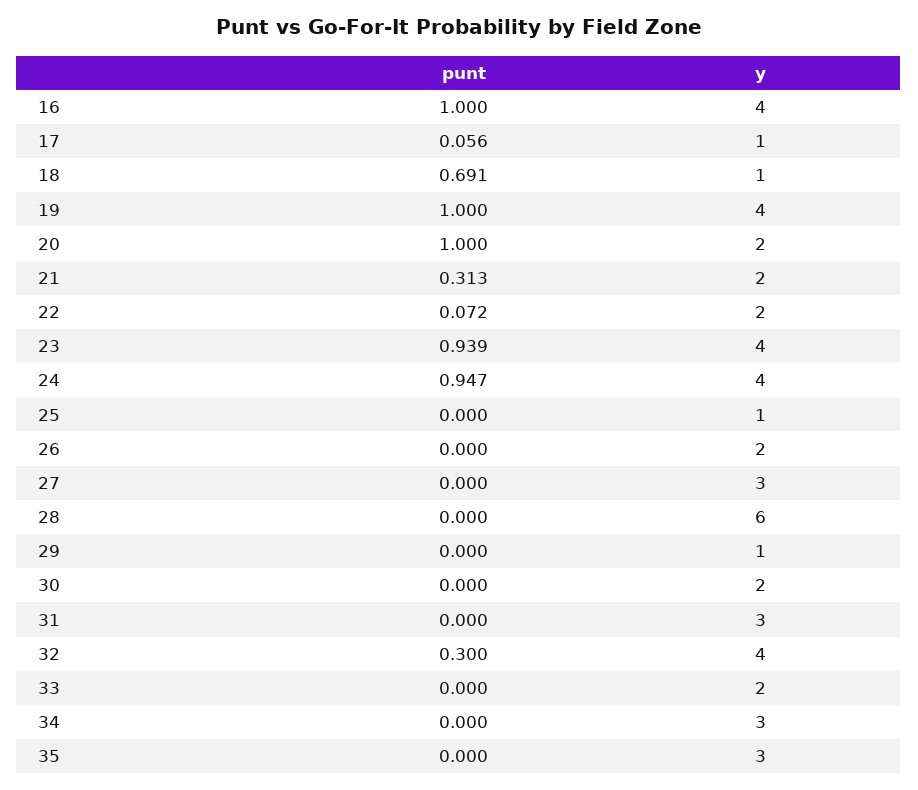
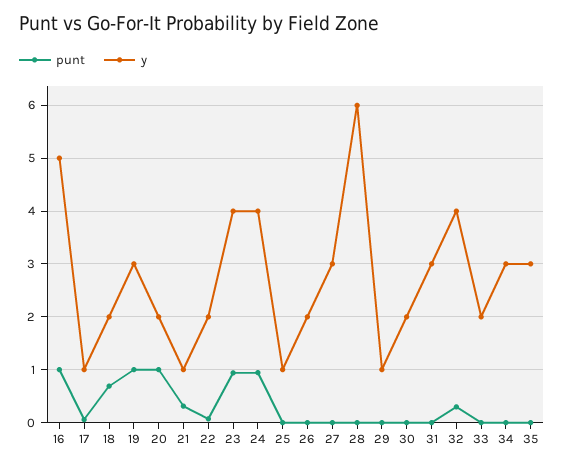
  {
    "punt": {
      "16": 1,
      "17": 0.056,
      "18": 0.691,
      "19": 1,
      "20": 1,
      "21": 0.313,
      "22": 0.072,
      "23": 0.939,
      "24": 0.947,
      "25": 0,
      "26": 0,
      "27": 0,
      "28": 0,
      "29": 0,
      "30": 0,
      "31": 0,
      "32": 0.3,
      "33": 0,
      "34": 0,
      "35": 0
    },
    "y": {
-     "16": 4,
+     "16": 5,
      "17": 1,
-     "18": 1,
+     "18": 2,
-     "19": 4,
+     "19": 3,
      "20": 2,
-     "21": 2,
+     "21": 1,
      "22": 2,
      "23": 4,
      "24": 4,
      "25": 1,
      "26": 2,
      "27": 3,
      "28": 6,
      "29": 1,
      "30": 2,
      "31": 3,
      "32": 4,
      "33": 2,
      "34": 3,
      "35": 3
    }
  }

